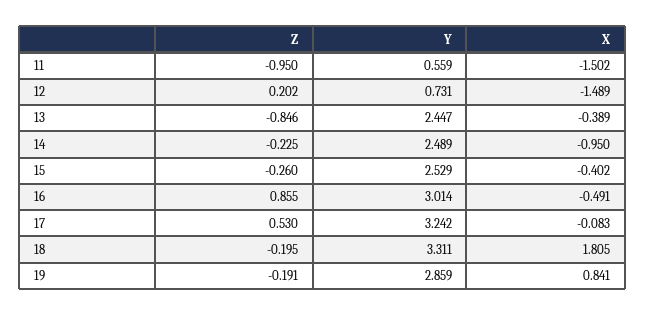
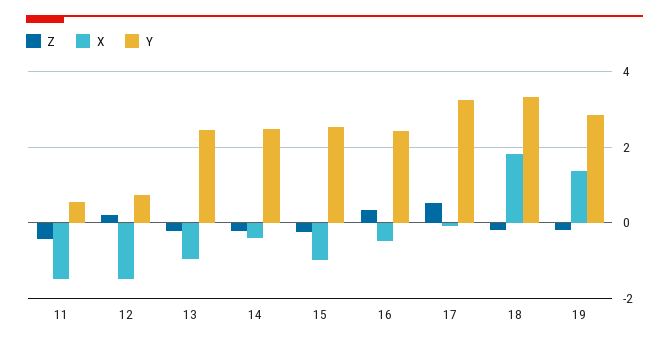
  {
    "Z": {
-     "11": -0.95,
+     "11": -0.4,
      "12": 0.202,
-     "13": -0.846,
+     "13": -0.2,
      "14": -0.225,
      "15": -0.26,
-     "16": 0.855,
+     "16": 0.4,
      "17": 0.53,
      "18": -0.195,
      "19": -0.191
    },
    "Y": {
      "11": 0.559,
      "12": 0.731,
      "13": 2.447,
      "14": 2.489,
      "15": 2.529,
-     "16": 3.014,
+     "16": 2.4,
      "17": 3.242,
      "18": 3.311,
      "19": 2.859
    },
    "X": {
      "11": -1.502,
      "12": -1.489,
-     "13": -0.389,
+     "13": -1,
-     "14": -0.95,
+     "14": -0.4,
-     "15": -0.402,
+     "15": -1,
      "16": -0.491,
      "17": -0.083,
      "18": 1.805,
-     "19": 0.841
+     "19": 1.4
    }
  }

